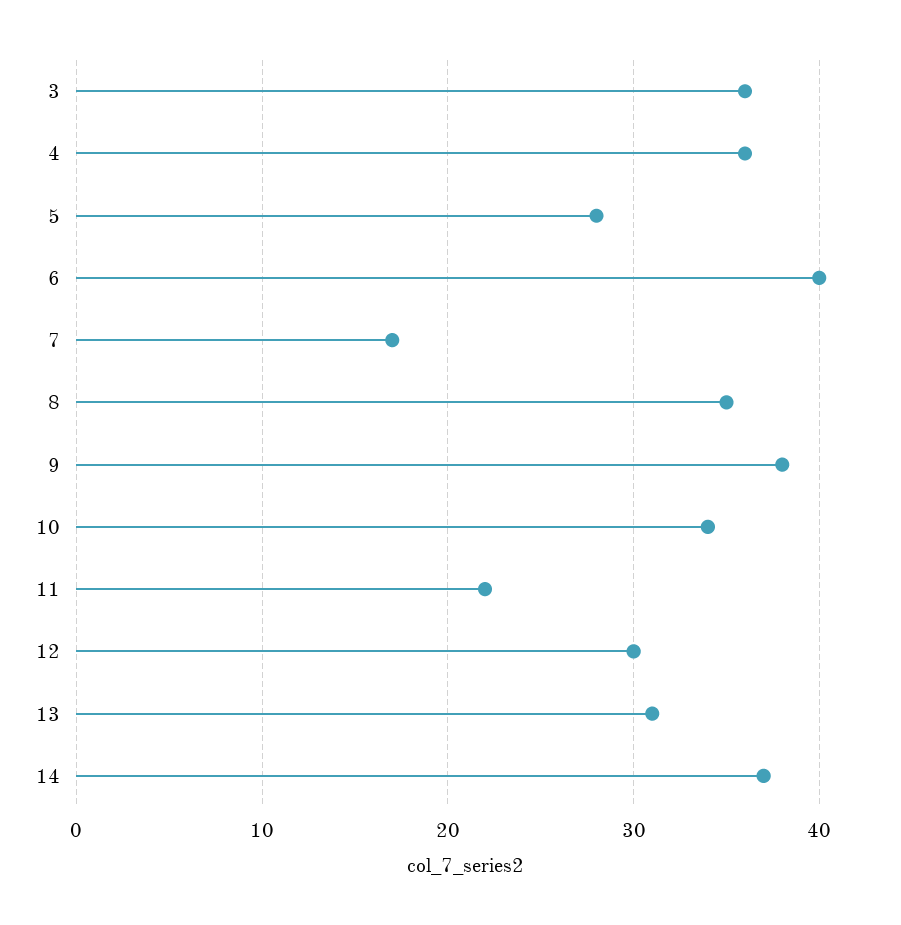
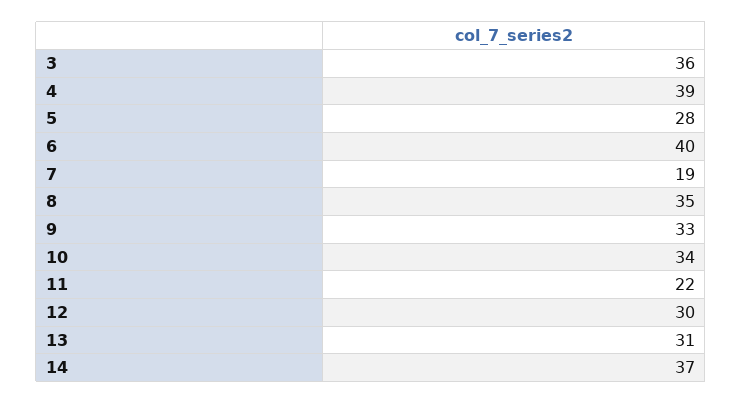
  {
    "3": 36,
-   "4": 36,
+   "4": 39,
    "5": 28,
    "6": 40,
-   "7": 17,
+   "7": 19,
    "8": 35,
-   "9": 38,
+   "9": 33,
    "10": 34,
    "11": 22,
    "12": 30,
    "13": 31,
    "14": 37
  }

